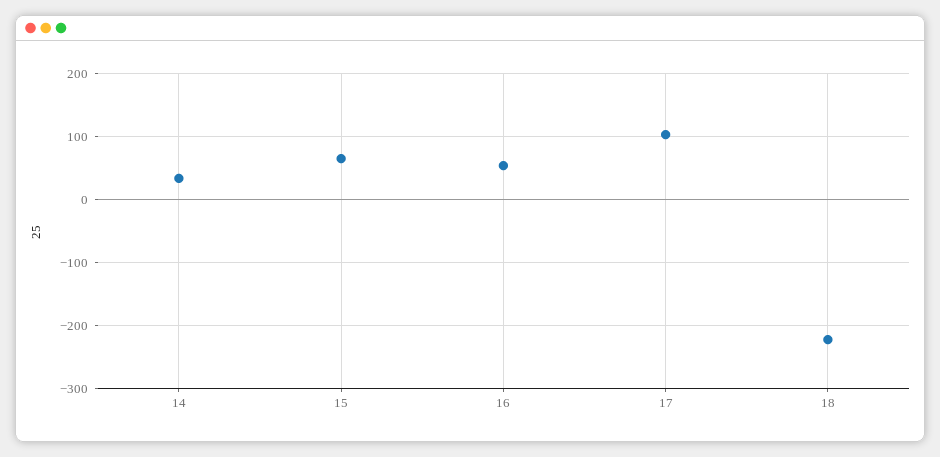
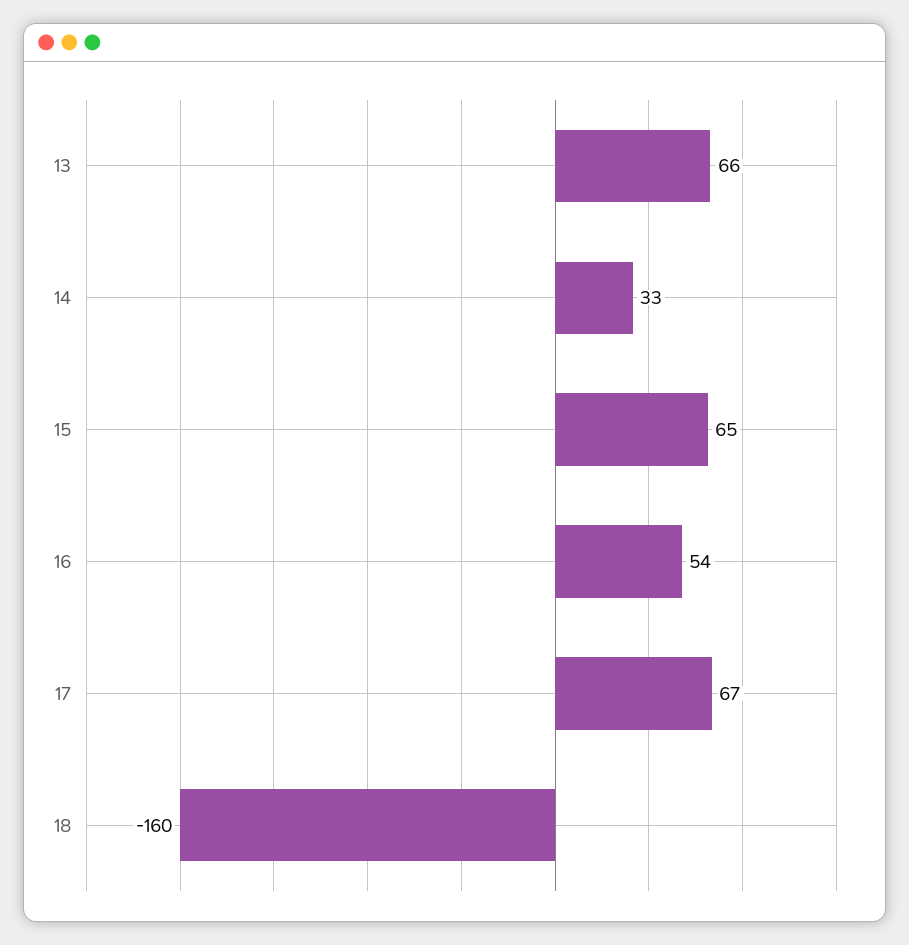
  {
    "14": 33,
    "15": 65,
    "16": 54,
-   "17": 100,
+   "17": 67,
-   "18": -220
+   "18": -160,
+   "13": 66
  }

